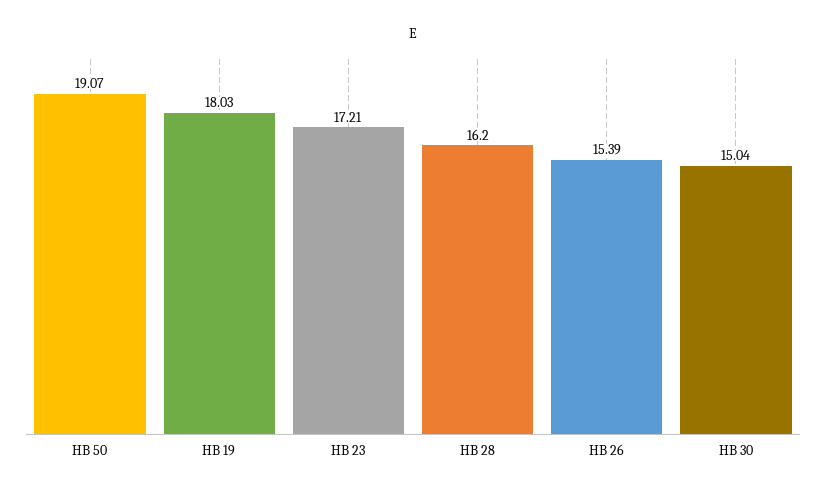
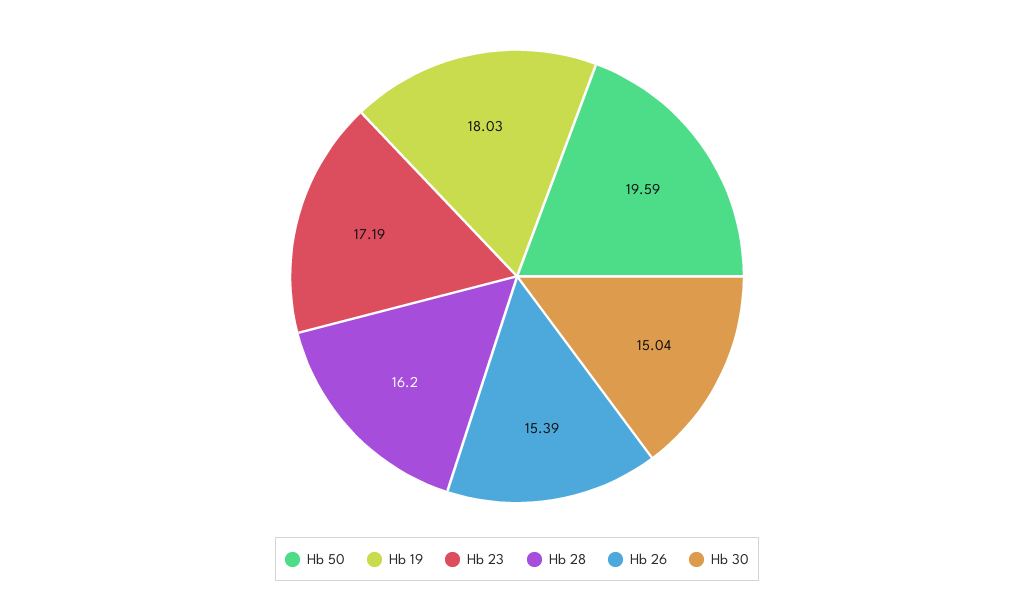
  {
-   "HB 50": 19.07,
+   "HB 50": 19.59,
    "HB 19": 18.03,
-   "HB 23": 17.21,
+   "HB 23": 17.19,
    "HB 28": 16.2,
    "HB 26": 15.39,
    "HB 30": 15.04
  }

